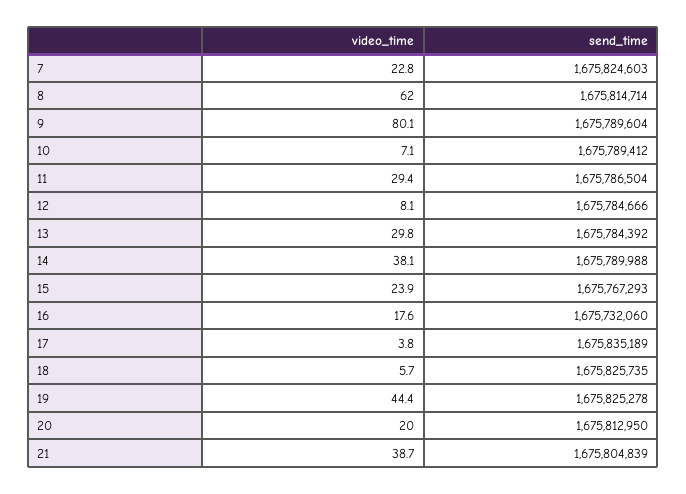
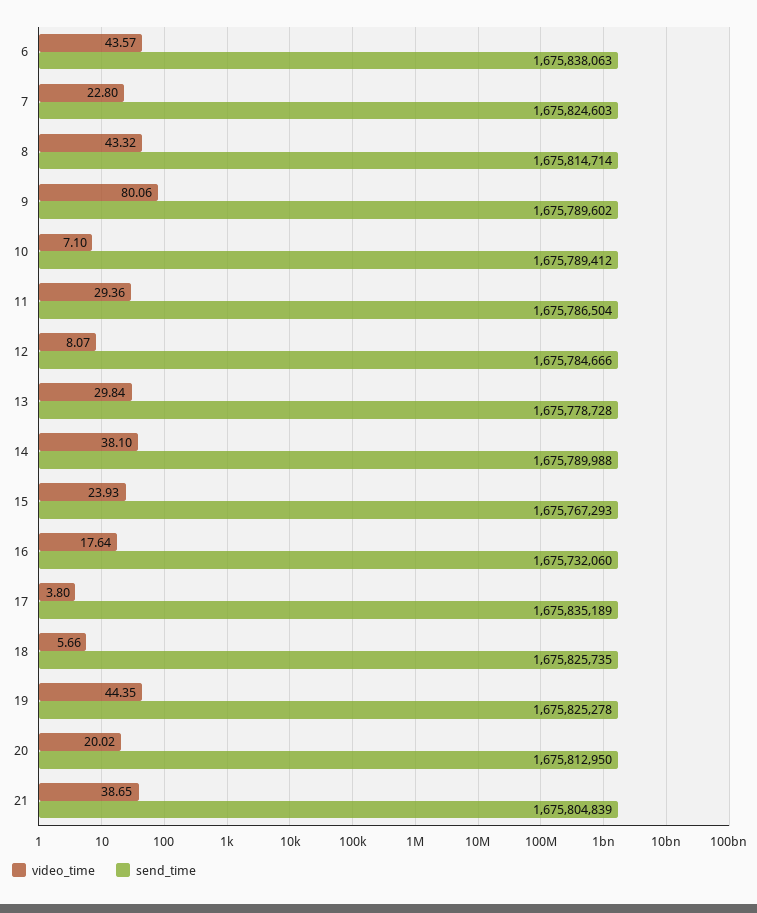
  {
    "video_time": {
      "7": 22.8,
-     "8": 62,
+     "8": 43.32,
      "9": 80.06,
      "10": 7.1,
      "11": 29.36,
      "12": 8.07,
      "13": 29.84,
      "14": 38.1,
      "15": 23.93,
      "16": 17.64,
      "17": 3.8,
      "18": 5.66,
      "19": 44.35,
      "20": 20.02,
-     "21": 38.65
+     "21": 38.65,
+     "6": 43.57
    },
    "send_time": {
      "7": 1675824603,
      "8": 1675814714,
-     "9": 1675789604,
+     "9": 1675789602,
      "10": 1675789412,
      "11": 1675786504,
      "12": 1675784666,
-     "13": 1675784392,
+     "13": 1675778728,
      "14": 1675789988,
      "15": 1675767293,
      "16": 1675732060,
      "17": 1675835189,
      "18": 1675825735,
      "19": 1675825278,
      "20": 1675812950,
-     "21": 1675804839
+     "21": 1675804839,
+     "6": 1675838063
    }
  }

